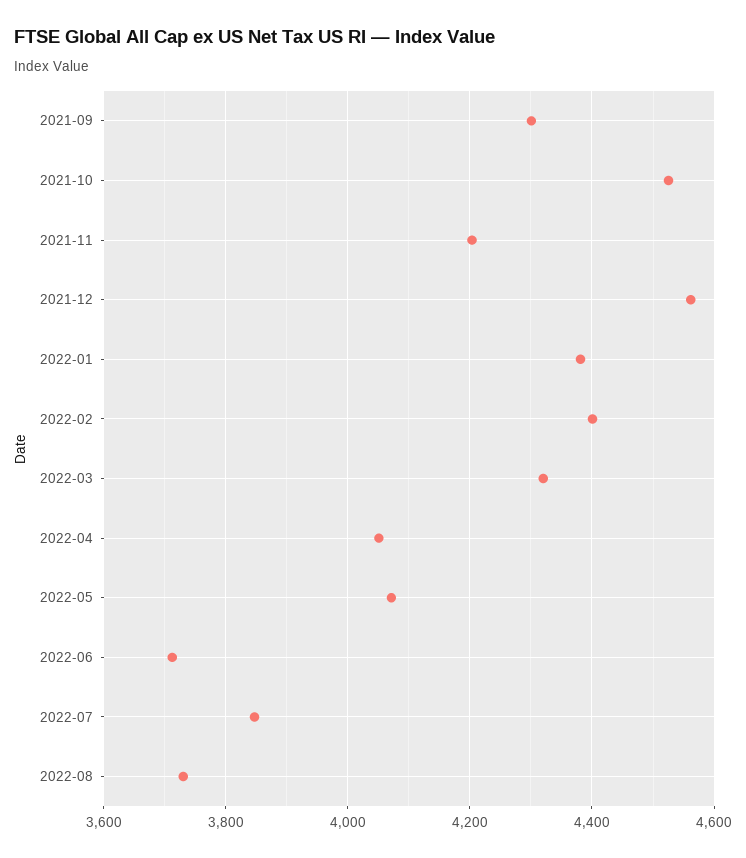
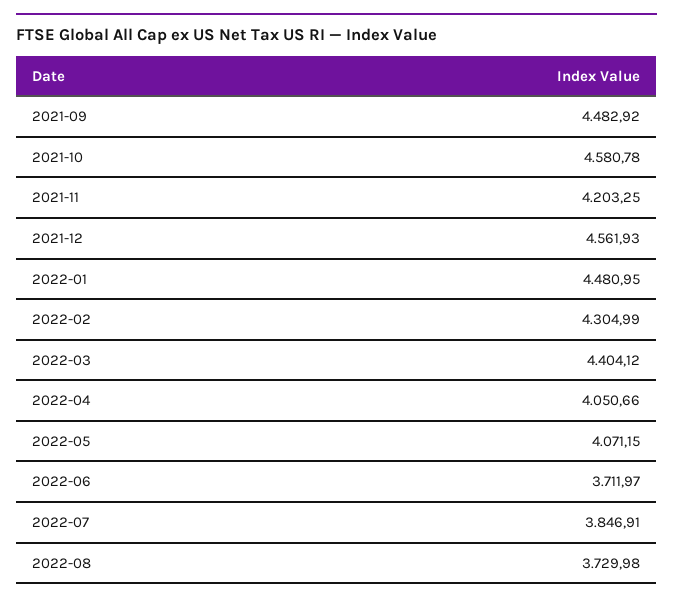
  {
-   "2021-09": 4300,
+   "2021-09": 4482.92,
-   "2021-10": 4520,
+   "2021-10": 4580.78,
    "2021-11": 4203.25,
    "2021-12": 4561.93,
-   "2022-01": 4380,
+   "2022-01": 4480.95,
-   "2022-02": 4400,
+   "2022-02": 4304.99,
-   "2022-03": 4320,
+   "2022-03": 4404.12,
    "2022-04": 4050.66,
    "2022-05": 4071.15,
    "2022-06": 3711.97,
    "2022-07": 3846.91,
    "2022-08": 3729.98
  }

